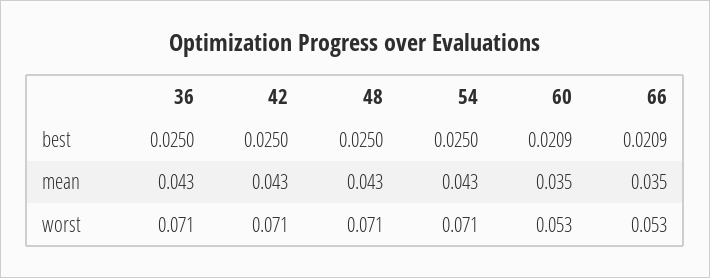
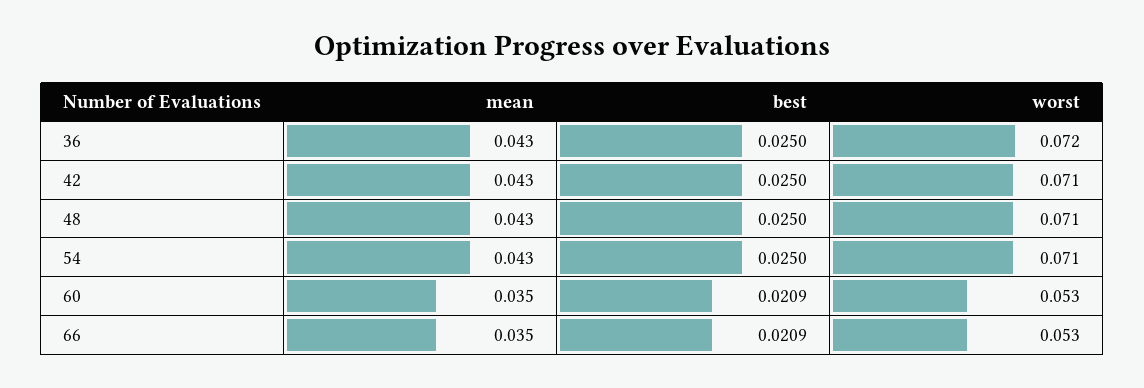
  {
    "36": {
      "best": 0.025,
      "mean": 0.043,
-     "worst": 0.071
+     "worst": 0.072
    },
    "42": {
      "best": 0.025,
      "mean": 0.043,
      "worst": 0.071
    },
    "48": {
      "best": 0.025,
      "mean": 0.043,
      "worst": 0.071
    },
    "54": {
      "best": 0.025,
      "mean": 0.043,
      "worst": 0.071
    },
    "60": {
      "best": 0.0209,
      "mean": 0.035,
      "worst": 0.053
    },
    "66": {
      "best": 0.0209,
      "mean": 0.035,
      "worst": 0.053
    }
  }

